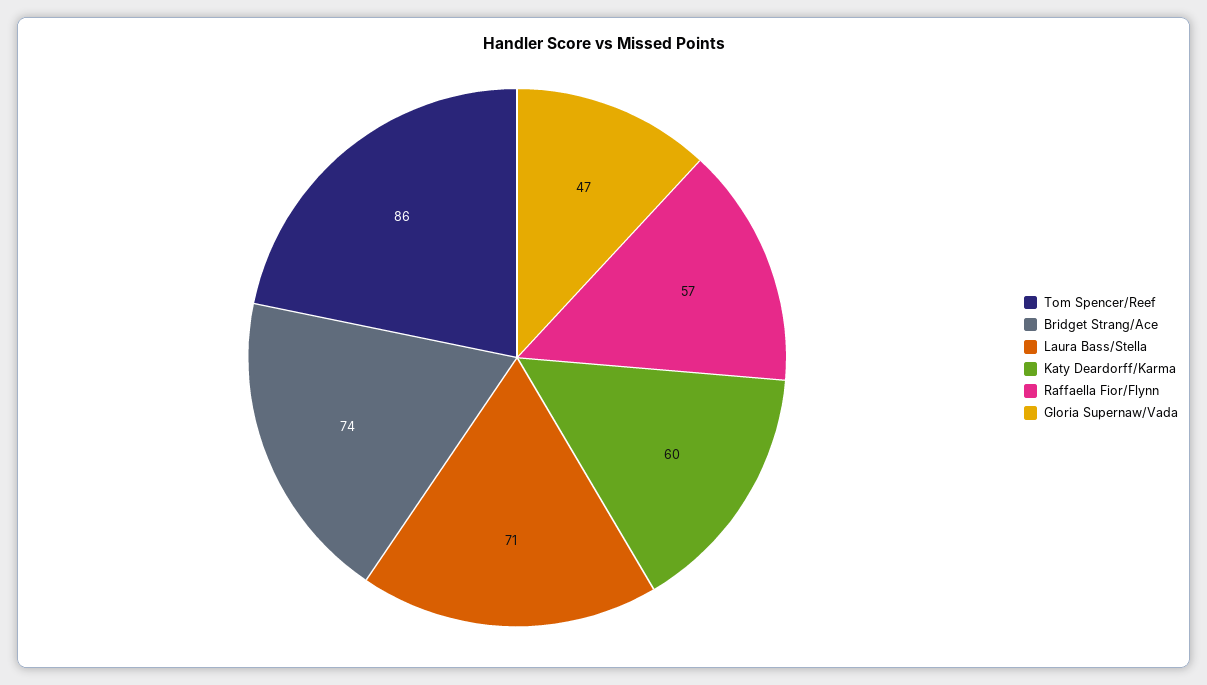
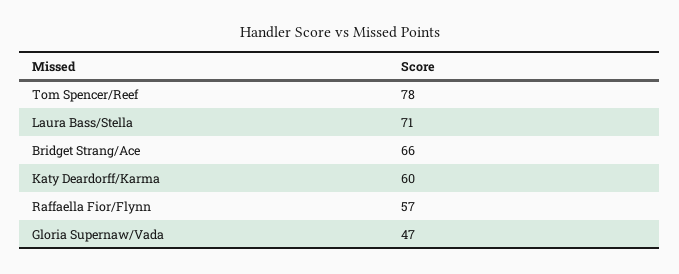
  {
-   "Tom Spencer/Reef": 86,
+   "Tom Spencer/Reef": 78,
-   "Bridget Strang/Ace": 74,
+   "Bridget Strang/Ace": 66,
    "Laura Bass/Stella": 71,
    "Katy Deardorff/Karma": 60,
    "Raffaella Fior/Flynn": 57,
    "Gloria Supernaw/Vada": 47
  }

